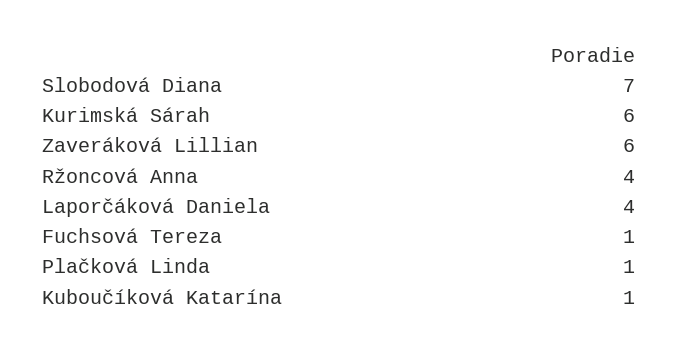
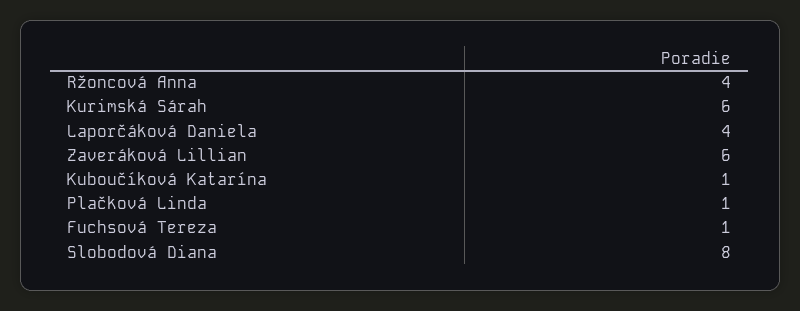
  {
-   "Slobodová Diana": 7,
+   "Slobodová Diana": 8,
    "Kurimská Sárah": 6,
    "Zaveráková Lillian": 6,
    "Ržoncová Anna": 4,
    "Laporčáková Daniela": 4,
    "Fuchsová Tereza": 1,
    "Plačková Linda": 1,
    "Kuboučíková Katarína": 1
  }

